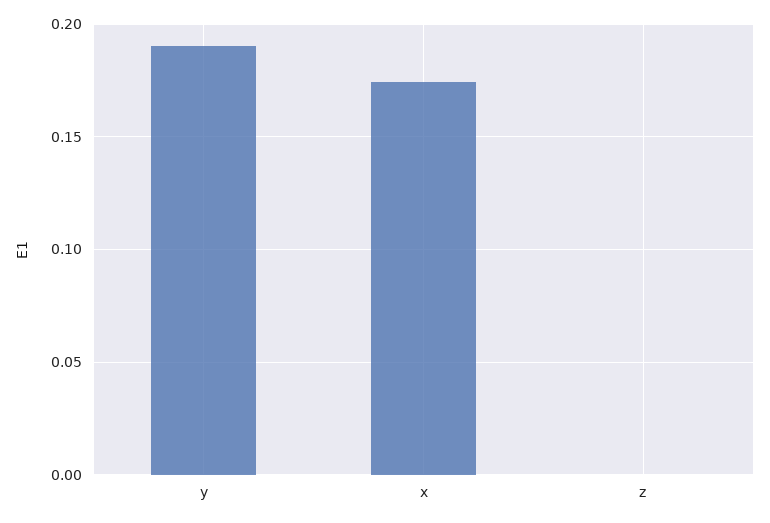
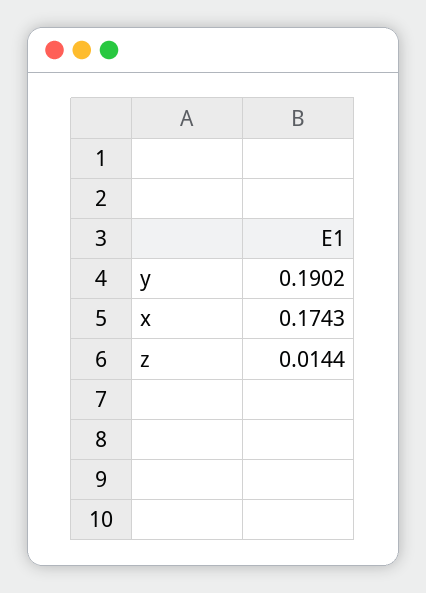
  {
    "y": 0.1902,
    "x": 0.1743,
-   "z": 0
+   "z": 0.0144
  }

